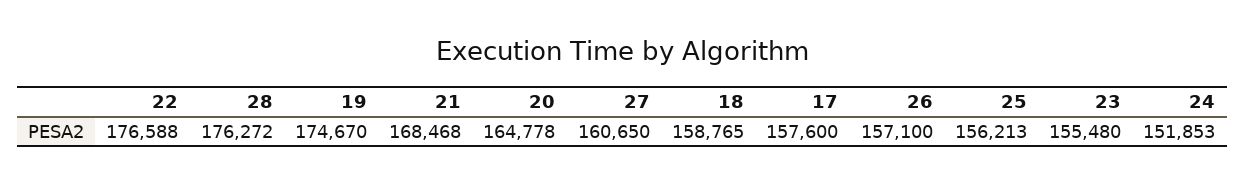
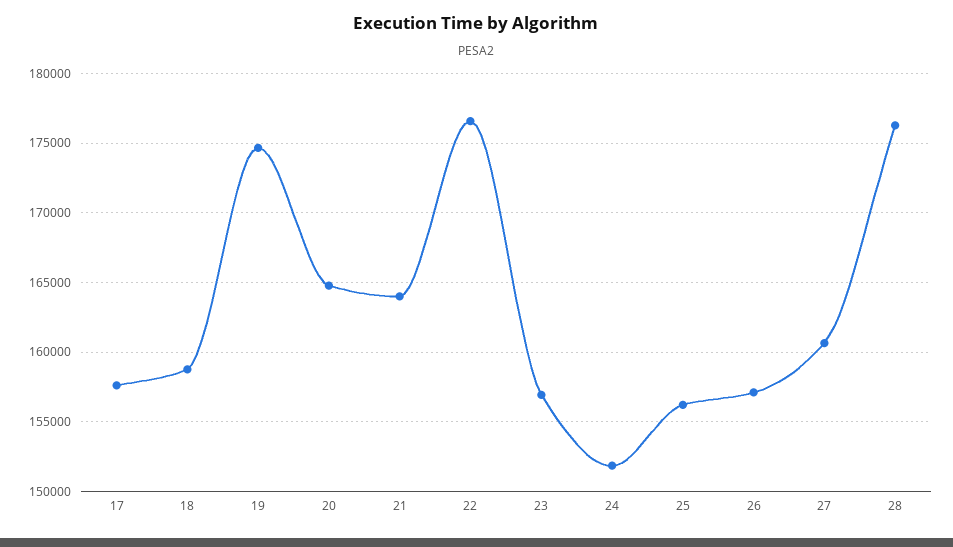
  {
    "22": 176588,
    "28": 176272,
    "19": 174670,
-   "21": 168468,
+   "21": 164000,
    "20": 164778,
    "27": 160650,
    "18": 158765,
    "17": 157600,
    "26": 157100,
    "25": 156213,
-   "23": 155480,
+   "23": 157000,
    "24": 151853
  }

